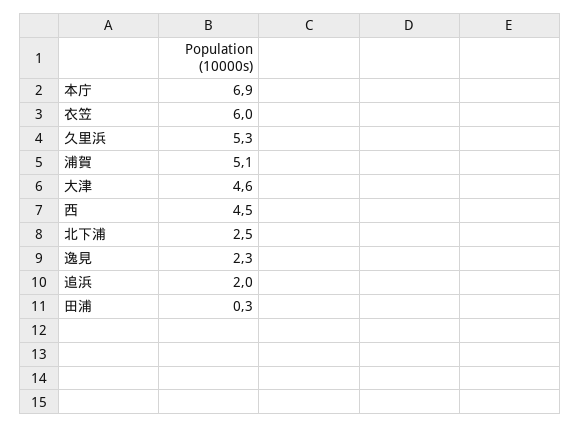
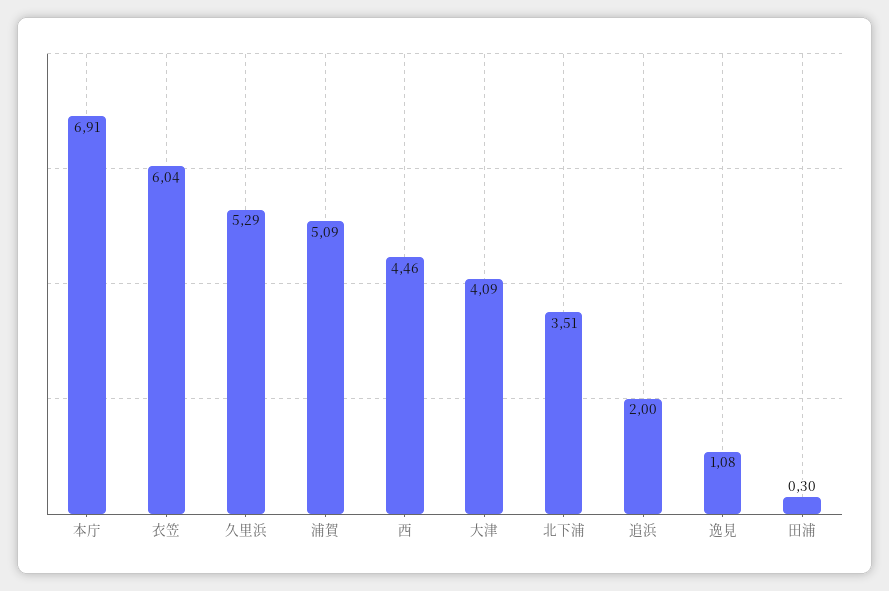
  {
    "本庁": 6.91,
    "衣笠": 6.04,
    "久里浜": 5.29,
    "浦賀": 5.09,
-   "大津": 4.6,
+   "大津": 4.09,
    "西": 4.46,
-   "北下浦": 2.5,
+   "北下浦": 3.51,
-   "逸見": 2.3,
+   "逸見": 1.08,
    "追浜": 2,
    "田浦": 0.3
  }

